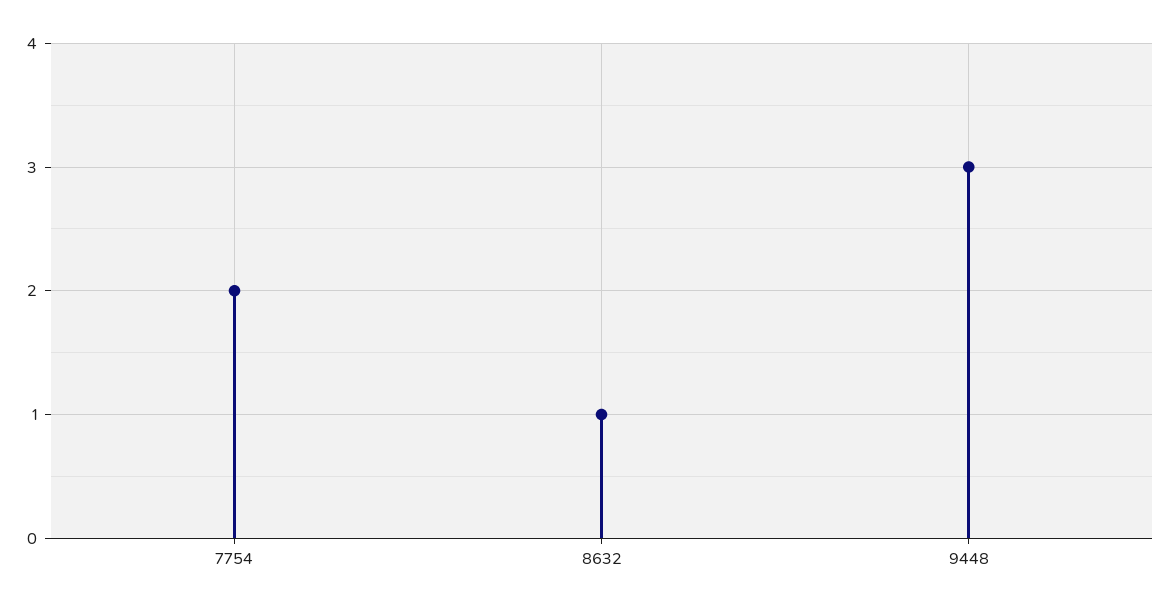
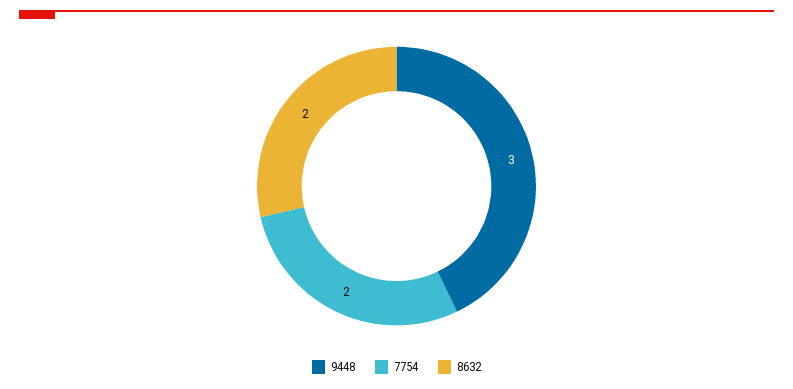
  {
    "7754": 2,
-   "8632": 1,
+   "8632": 2,
    "9448": 3
  }

